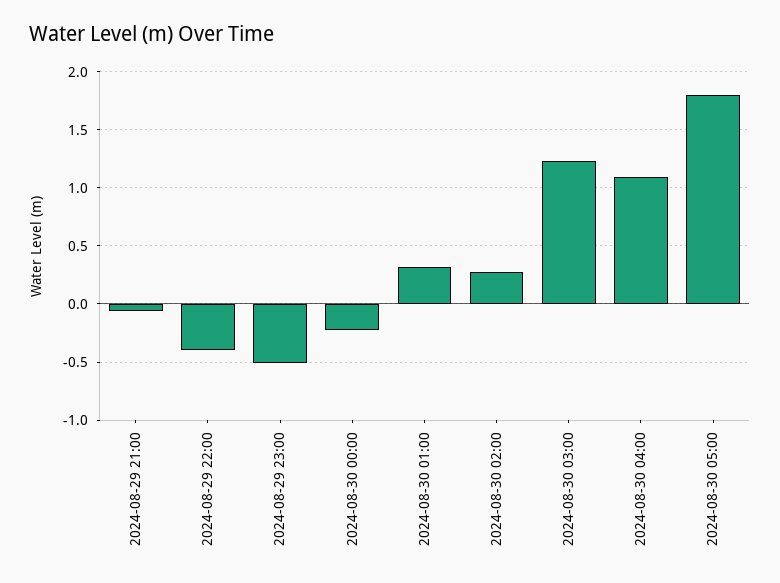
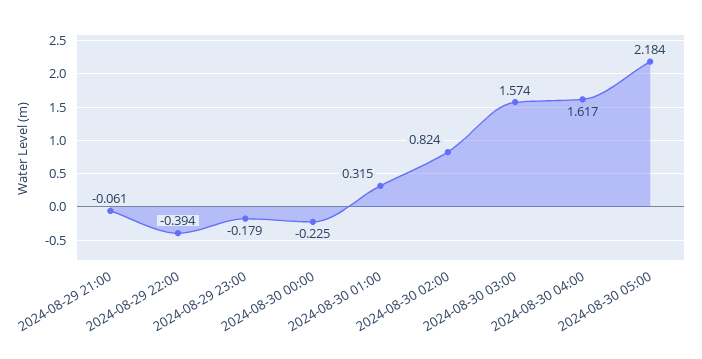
  {
    "2024-08-29 21:00": -0.061,
    "2024-08-29 22:00": -0.394,
-   "2024-08-29 23:00": -0.5,
+   "2024-08-29 23:00": -0.179,
    "2024-08-30 00:00": -0.225,
    "2024-08-30 01:00": 0.315,
-   "2024-08-30 02:00": 0.3,
+   "2024-08-30 02:00": 0.824,
-   "2024-08-30 03:00": 1.2,
+   "2024-08-30 03:00": 1.574,
-   "2024-08-30 04:00": 1.1,
+   "2024-08-30 04:00": 1.617,
-   "2024-08-30 05:00": 1.8
+   "2024-08-30 05:00": 2.184
  }

